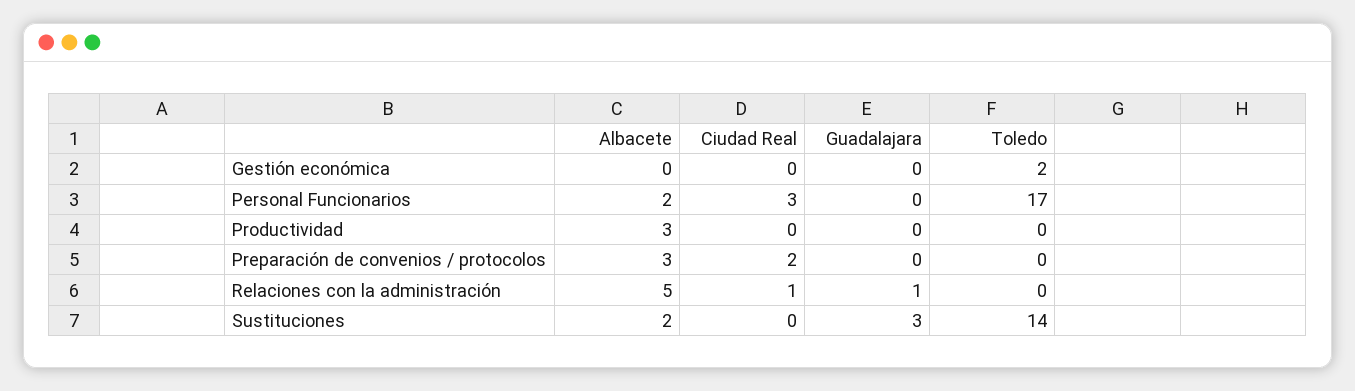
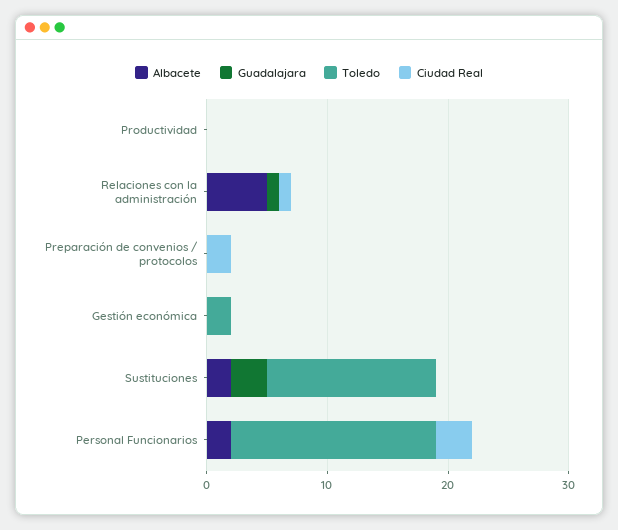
  {
    "Albacete": {
      "Gestión económica": 0,
      "Personal Funcionarios": 2,
-     "Productividad": 3,
+     "Productividad": 0,
-     "Preparación de convenios / protocolos": 3,
+     "Preparación de convenios / protocolos": 0,
      "Relaciones con la administración": 5,
      "Sustituciones": 2
    },
    "Ciudad Real": {
      "Gestión económica": 0,
      "Personal Funcionarios": 3,
      "Productividad": 0,
      "Preparación de convenios / protocolos": 2,
      "Relaciones con la administración": 1,
      "Sustituciones": 0
    },
    "Guadalajara": {
      "Gestión económica": 0,
      "Personal Funcionarios": 0,
      "Productividad": 0,
      "Preparación de convenios / protocolos": 0,
      "Relaciones con la administración": 1,
      "Sustituciones": 3
    },
    "Toledo": {
      "Gestión económica": 2,
      "Personal Funcionarios": 17,
      "Productividad": 0,
      "Preparación de convenios / protocolos": 0,
      "Relaciones con la administración": 0,
      "Sustituciones": 14
    }
  }

